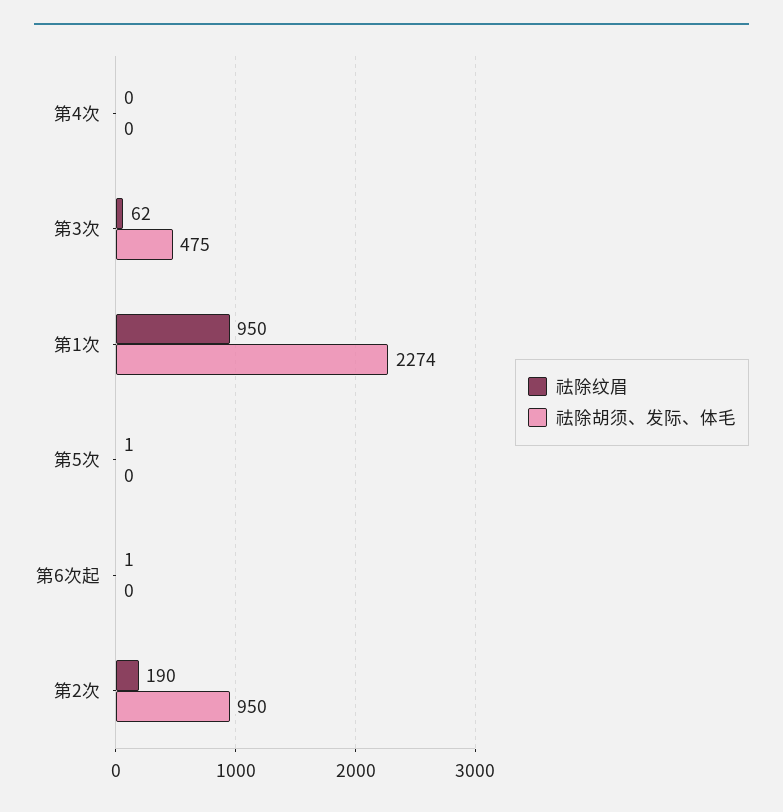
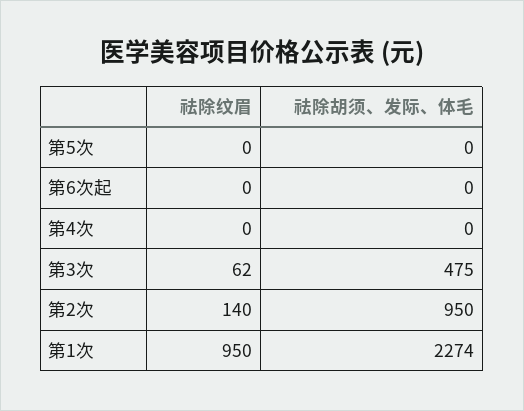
  {
    "祛除纹眉": {
      "第4次": 0,
      "第3次": 62,
      "第1次": 950,
-     "第5次": 1,
+     "第5次": 0,
-     "第6次起": 1,
+     "第6次起": 0,
-     "第2次": 190
+     "第2次": 140
    },
    "祛除胡须、发际、体毛": {
      "第4次": 0,
      "第3次": 475,
      "第1次": 2274,
      "第5次": 0,
      "第6次起": 0,
      "第2次": 950
    }
  }

